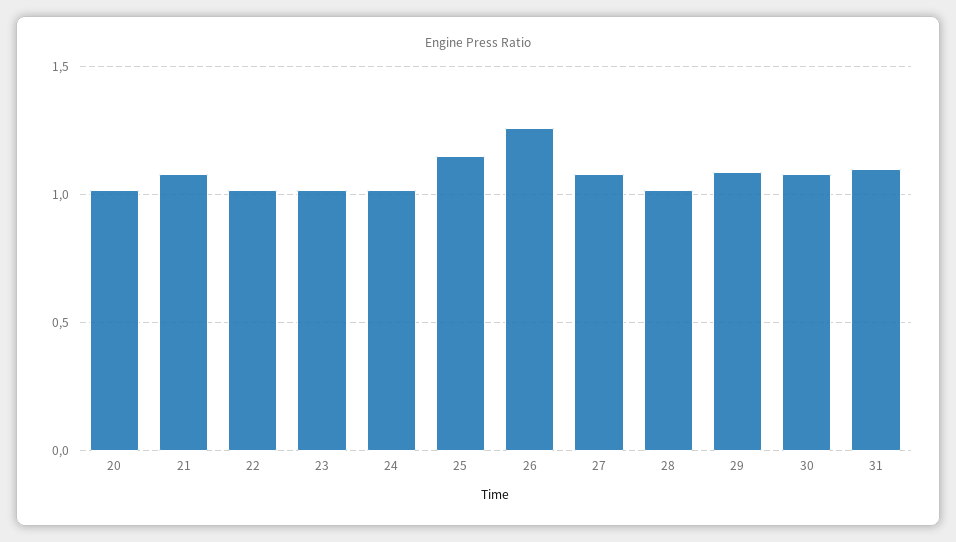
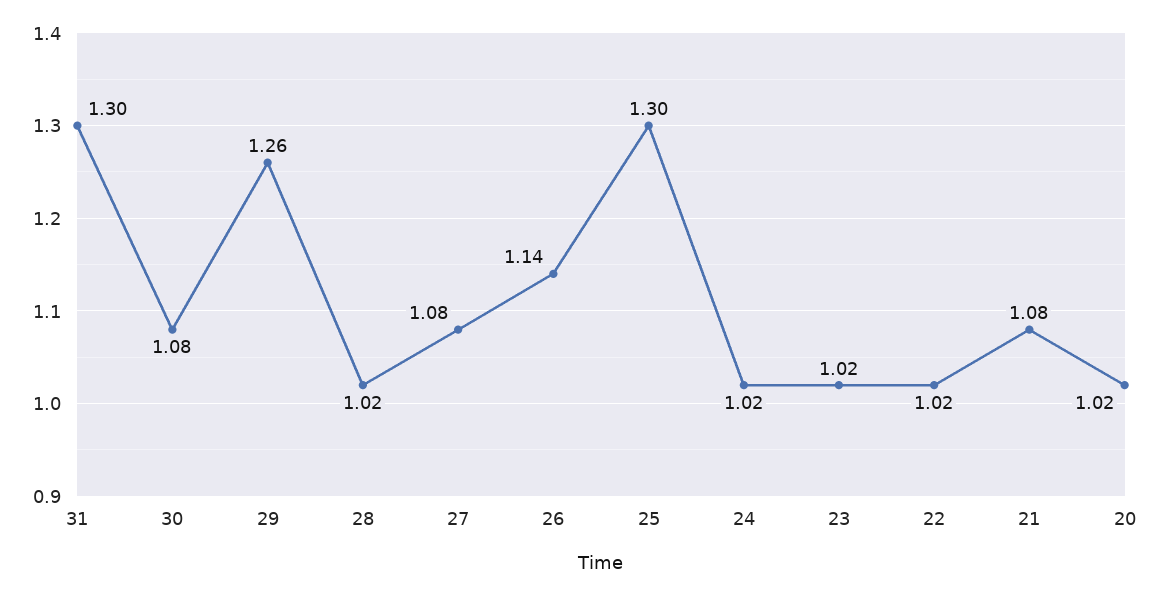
  {
    "20": 1.02,
    "21": 1.08,
    "22": 1.02,
    "23": 1.02,
    "24": 1.02,
-   "25": 1.15,
+   "25": 1.3,
-   "26": 1.25,
+   "26": 1.14,
    "27": 1.08,
    "28": 1.02,
-   "29": 1.1,
+   "29": 1.26,
    "30": 1.08,
-   "31": 1.1
+   "31": 1.3
  }

